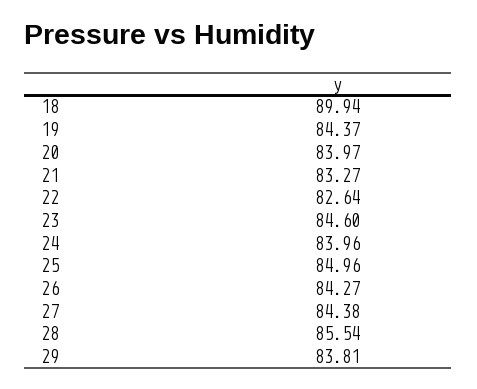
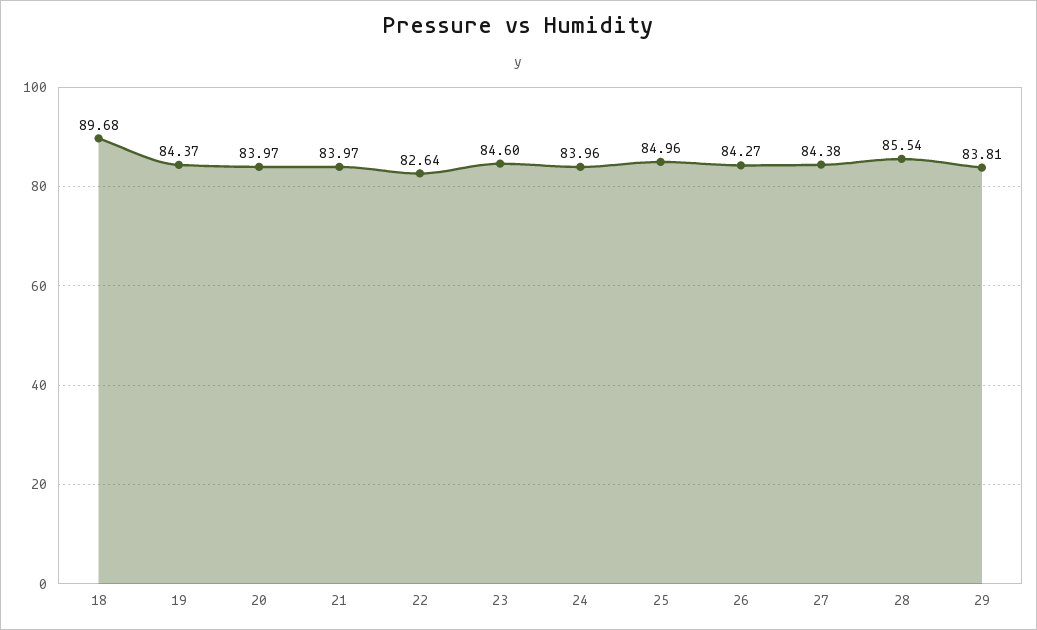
  {
-   "18": 89.94,
+   "18": 89.68,
    "19": 84.37,
    "20": 83.97,
-   "21": 83.27,
+   "21": 83.97,
    "22": 82.64,
    "23": 84.6,
    "24": 83.96,
    "25": 84.96,
    "26": 84.27,
    "27": 84.38,
    "28": 85.54,
    "29": 83.81
  }

